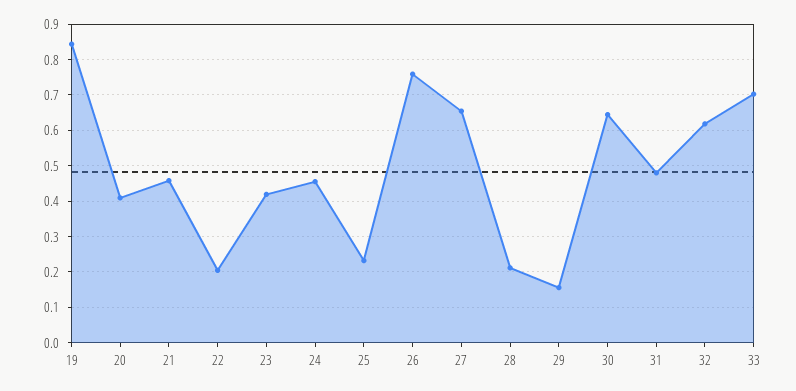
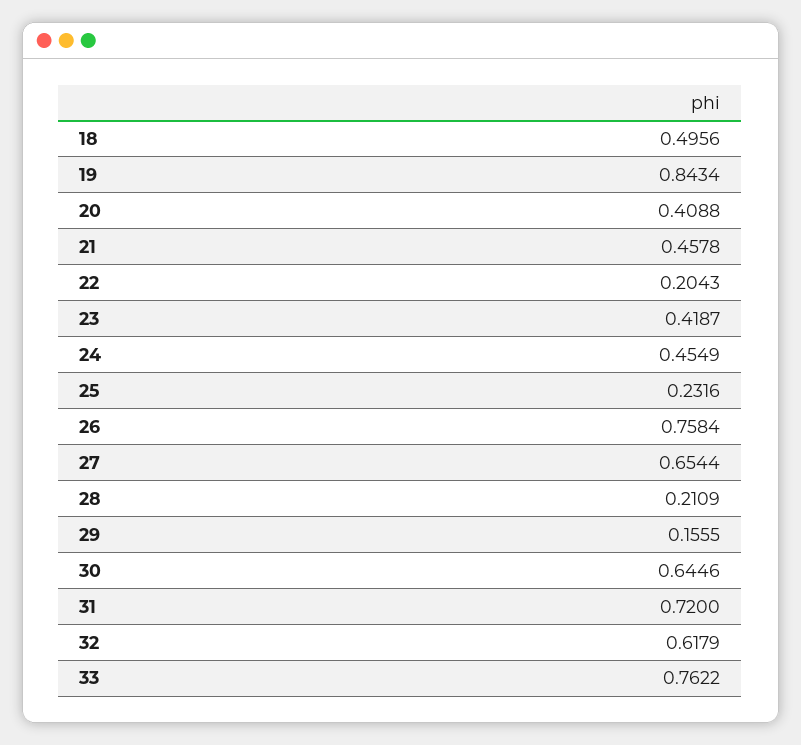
  {
    "19": 0.8434,
    "20": 0.4088,
    "21": 0.4578,
    "22": 0.2043,
    "23": 0.4187,
    "24": 0.4549,
    "25": 0.2316,
    "26": 0.7584,
    "27": 0.6544,
    "28": 0.2109,
    "29": 0.1555,
    "30": 0.6446,
-   "31": 0.48,
+   "31": 0.72,
    "32": 0.6179,
-   "33": 0.7
+   "33": 0.7622,
+   "18": 0.4956
  }

